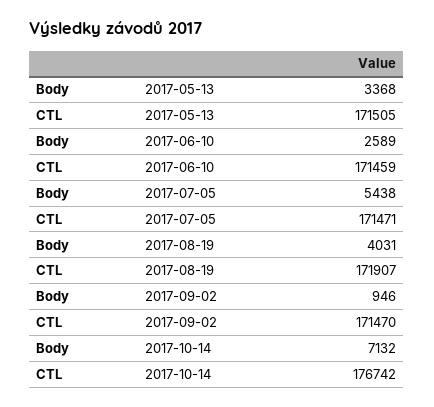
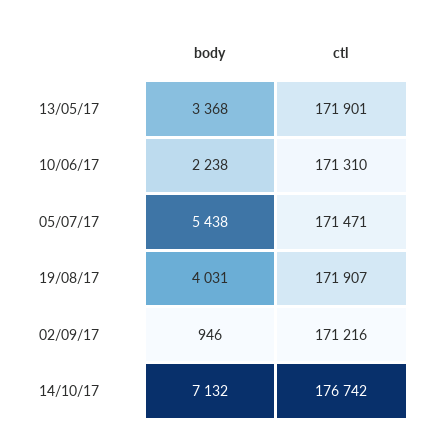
  {
    "Body": {
      "2017-05-13": 3368,
-     "2017-06-10": 2589,
+     "2017-06-10": 2238,
      "2017-07-05": 5438,
      "2017-08-19": 4031,
      "2017-09-02": 946,
      "2017-10-14": 7132
    },
    "CTL": {
-     "2017-05-13": 171505,
+     "2017-05-13": 171901,
-     "2017-06-10": 171459,
+     "2017-06-10": 171310,
      "2017-07-05": 171471,
      "2017-08-19": 171907,
-     "2017-09-02": 171470,
+     "2017-09-02": 171216,
      "2017-10-14": 176742
    }
  }

